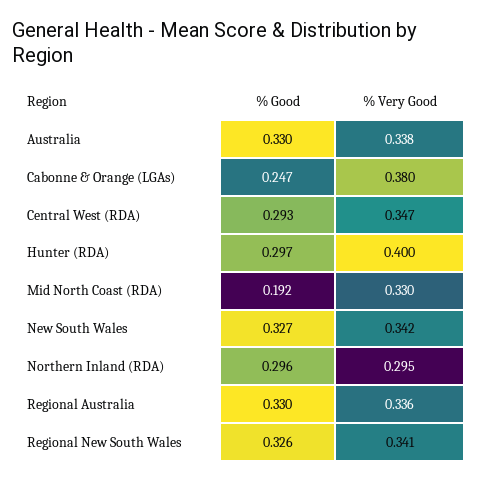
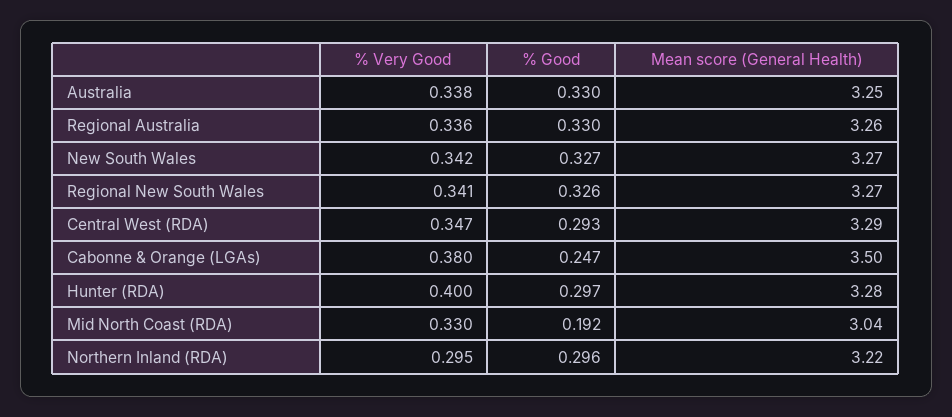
  {
    "% Good": {
      "Australia": 0.33,
      "Cabonne & Orange (LGAs)": 0.247,
      "Central West (RDA)": 0.293,
      "Hunter (RDA)": 0.297,
      "Mid North Coast (RDA)": 0.192,
      "New South Wales": 0.327,
      "Northern Inland (RDA)": 0.296,
      "Regional Australia": 0.33,
      "Regional New South Wales": 0.326
    },
    "% Very Good": {
      "Australia": 0.338,
      "Cabonne & Orange (LGAs)": 0.38,
      "Central West (RDA)": 0.347,
      "Hunter (RDA)": 0.4,
      "Mid North Coast (RDA)": 0.33,
      "New South Wales": 0.342,
      "Northern Inland (RDA)": 0.295,
      "Regional Australia": 0.336,
      "Regional New South Wales": 0.341
-   }
+   },
+   "Mean score (General Health)": {
+     "Australia": 3.25,
+     "Regional Australia": 3.26,
+     "New South Wales": 3.27,
+     "Regional New South Wales": 3.27,
+     "Central West (RDA)": 3.29,
+     "Cabonne & Orange (LGAs)": 3.5,
+     "Hunter (RDA)": 3.28,
+     "Mid North Coast (RDA)": 3.04,
+     "Northern Inland (RDA)": 3.22
+   }
  }

